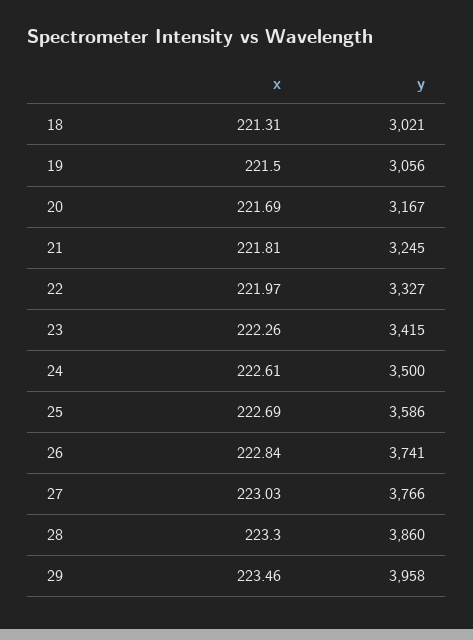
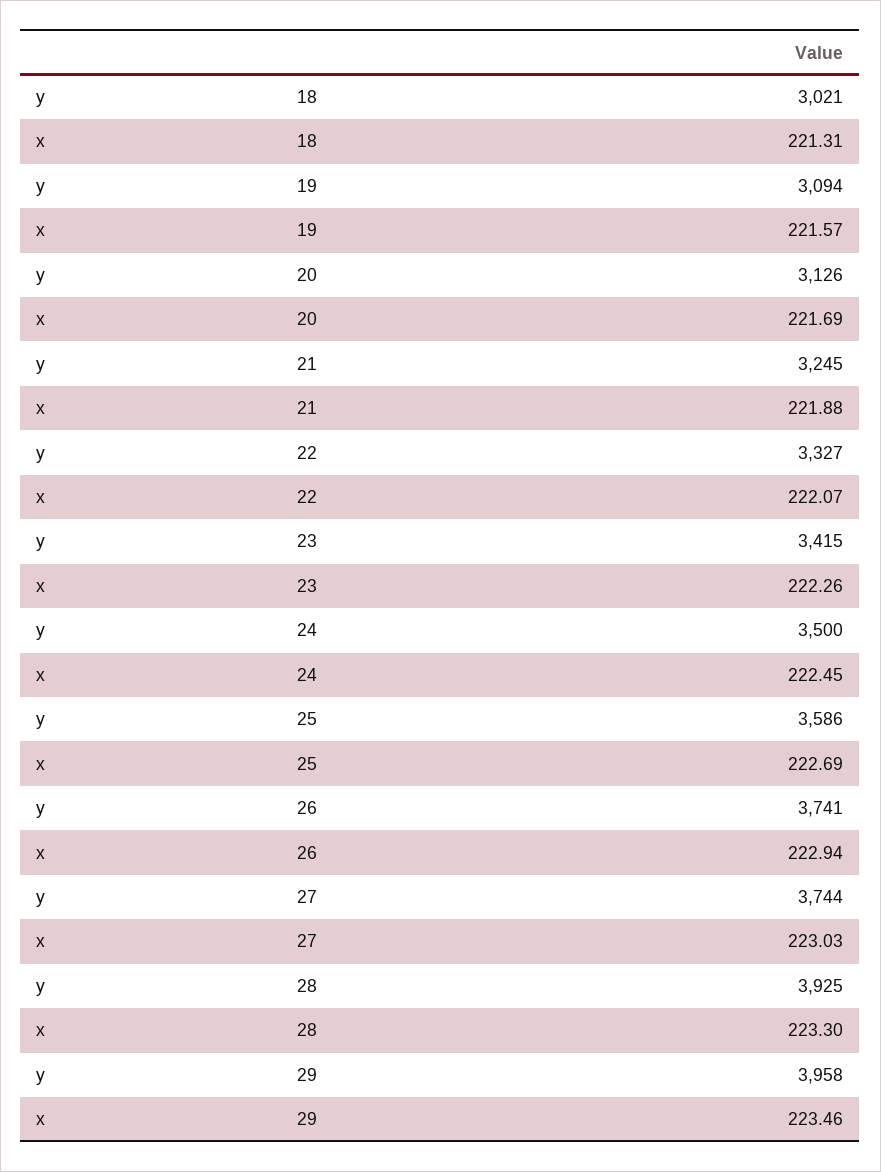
  {
    "x": {
      "18": 221.31,
-     "19": 221.5,
+     "19": 221.57,
      "20": 221.69,
-     "21": 221.81,
+     "21": 221.88,
-     "22": 221.97,
+     "22": 222.07,
      "23": 222.26,
-     "24": 222.61,
+     "24": 222.45,
      "25": 222.69,
-     "26": 222.84,
+     "26": 222.94,
      "27": 223.03,
      "28": 223.3,
      "29": 223.46
    },
    "y": {
      "18": 3021,
-     "19": 3056,
+     "19": 3094,
-     "20": 3167,
+     "20": 3126,
      "21": 3245,
      "22": 3327,
      "23": 3415,
      "24": 3500,
      "25": 3586,
      "26": 3741,
-     "27": 3766,
+     "27": 3744,
-     "28": 3860,
+     "28": 3925,
      "29": 3958
    }
  }

